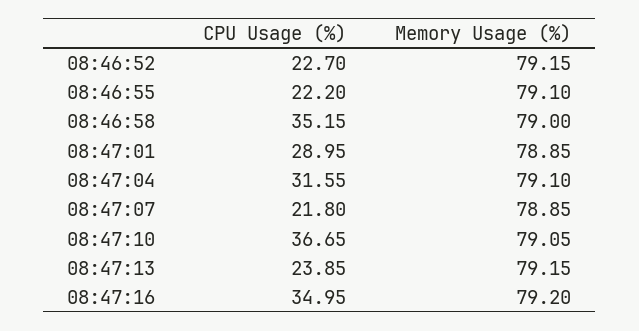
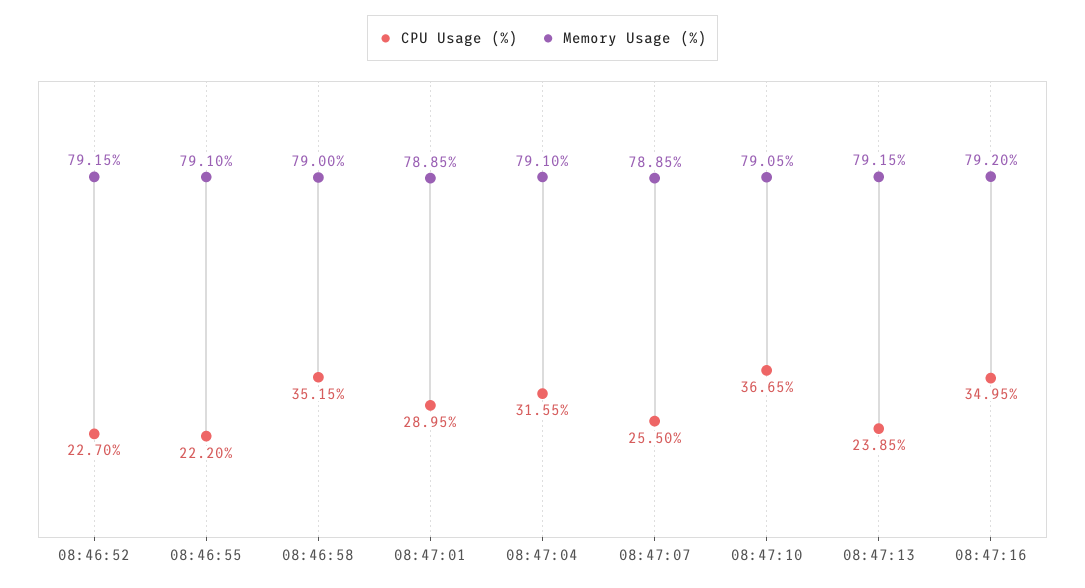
  {
    "CPU Usage (%)": {
      "08:46:52": 22.7,
      "08:46:55": 22.2,
      "08:46:58": 35.15,
      "08:47:01": 28.95,
      "08:47:04": 31.55,
-     "08:47:07": 21.8,
+     "08:47:07": 25.5,
      "08:47:10": 36.65,
      "08:47:13": 23.85,
      "08:47:16": 34.95
    },
    "Memory Usage (%)": {
      "08:46:52": 79.15,
      "08:46:55": 79.1,
      "08:46:58": 79,
      "08:47:01": 78.85,
      "08:47:04": 79.1,
      "08:47:07": 78.85,
      "08:47:10": 79.05,
      "08:47:13": 79.15,
      "08:47:16": 79.2
    }
  }

